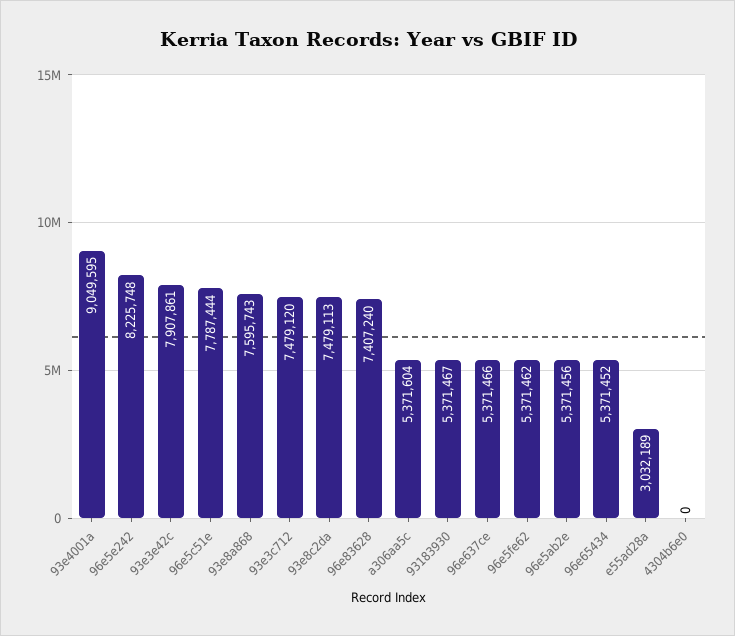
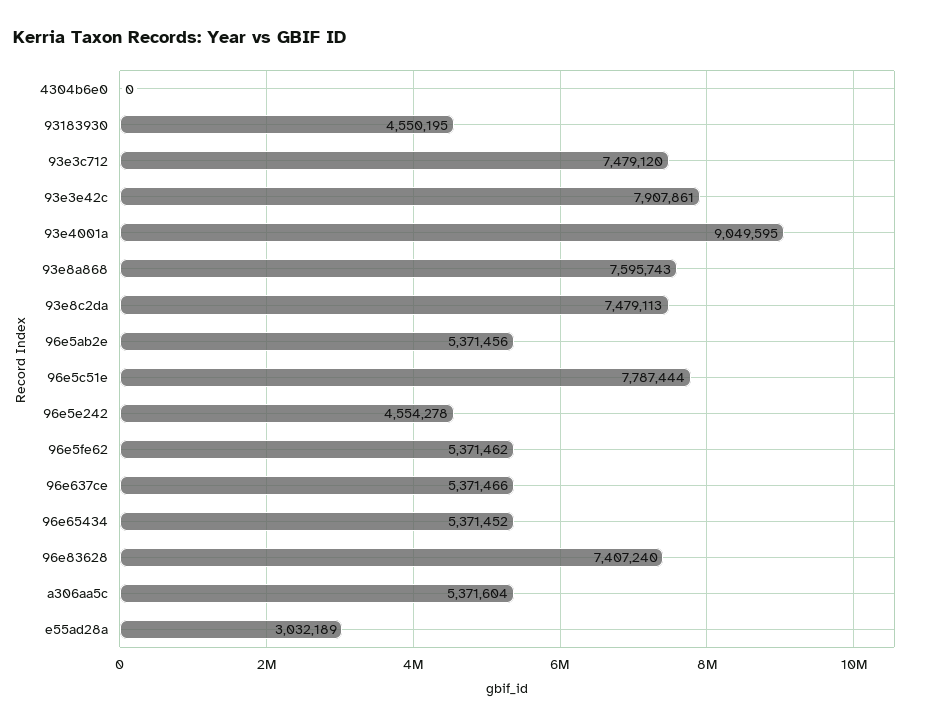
  {
    "93e4001a": 9049595,
-   "96e5e242": 8225748,
+   "96e5e242": 4554278,
    "93e3e42c": 7907861,
    "96e5c51e": 7787444,
    "93e8a868": 7595743,
    "93e3c712": 7479120,
    "93e8c2da": 7479113,
    "96e83628": 7407240,
    "a306aa5c": 5371604,
-   "93183930": 5371467,
+   "93183930": 4550195,
    "96e637ce": 5371466,
    "96e5fe62": 5371462,
    "96e5ab2e": 5371456,
    "96e65434": 5371452,
    "e55ad28a": 3032189,
    "4304b6e0": 0
  }

